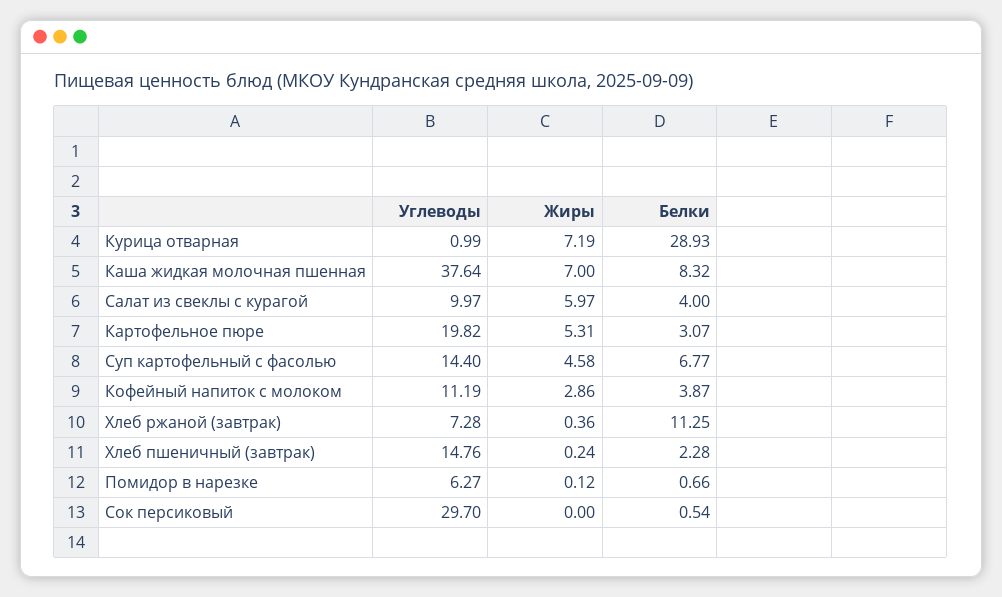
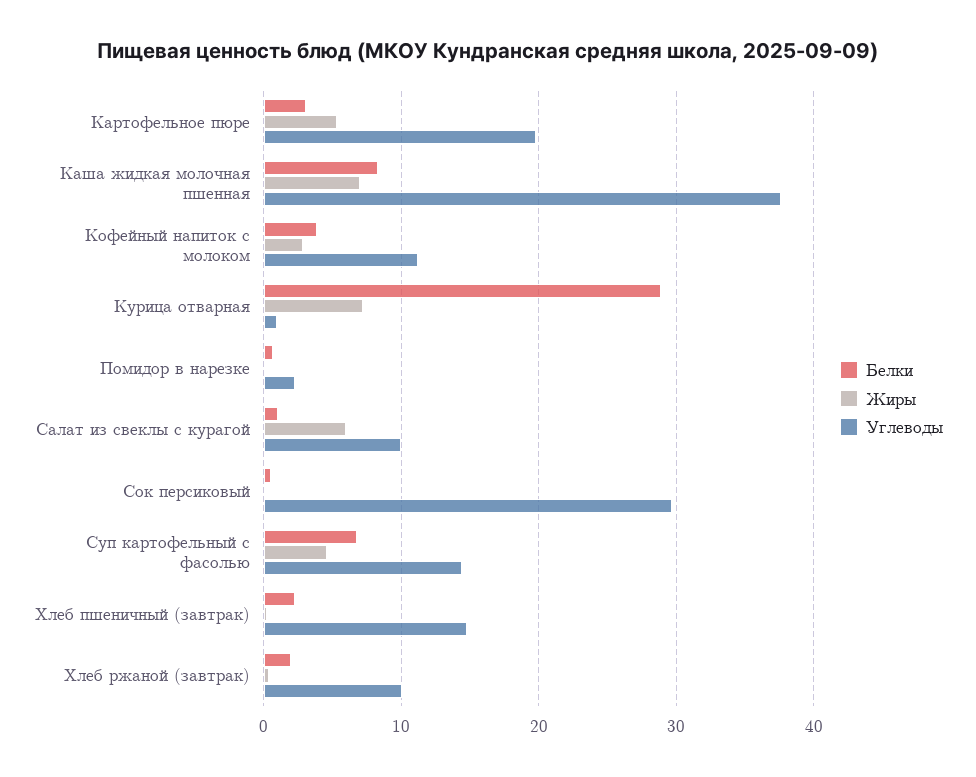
  {
    "Углеводы": {
      "Курица отварная": 0.99,
      "Каша жидкая молочная пшенная": 37.64,
      "Салат из свеклы с курагой": 9.97,
      "Картофельное пюре": 19.82,
      "Суп картофельный с фасолью": 14.4,
      "Кофейный напиток с молоком": 11.19,
-     "Хлеб ржаной (завтрак)": 7.28,
+     "Хлеб ржаной (завтрак)": 10,
      "Хлеб пшеничный (завтрак)": 14.76,
-     "Помидор в нарезке": 6.27,
+     "Помидор в нарезке": 2,
      "Сок персиковый": 29.7
    },
    "Жиры": {
      "Курица отварная": 7.19,
      "Каша жидкая молочная пшенная": 7,
      "Салат из свеклы с курагой": 5.97,
      "Картофельное пюре": 5.31,
      "Суп картофельный с фасолью": 4.58,
      "Кофейный напиток с молоком": 2.86,
      "Хлеб ржаной (завтрак)": 0.36,
      "Хлеб пшеничный (завтрак)": 0.24,
      "Помидор в нарезке": 0.12,
      "Сок персиковый": 0
    },
    "Белки": {
      "Курица отварная": 28.93,
      "Каша жидкая молочная пшенная": 8.32,
-     "Салат из свеклы с курагой": 4,
+     "Салат из свеклы с курагой": 1,
      "Картофельное пюре": 3.07,
      "Суп картофельный с фасолью": 6.77,
      "Кофейный напиток с молоком": 3.87,
-     "Хлеб ржаной (завтрак)": 11.25,
+     "Хлеб ржаной (завтрак)": 2,
      "Хлеб пшеничный (завтрак)": 2.28,
      "Помидор в нарезке": 0.66,
      "Сок персиковый": 0.54
    }
  }

